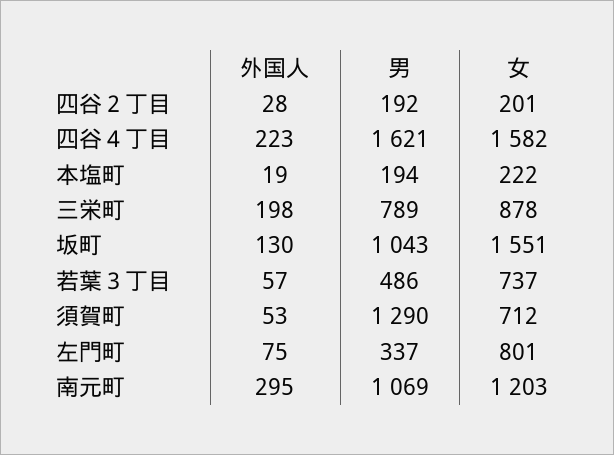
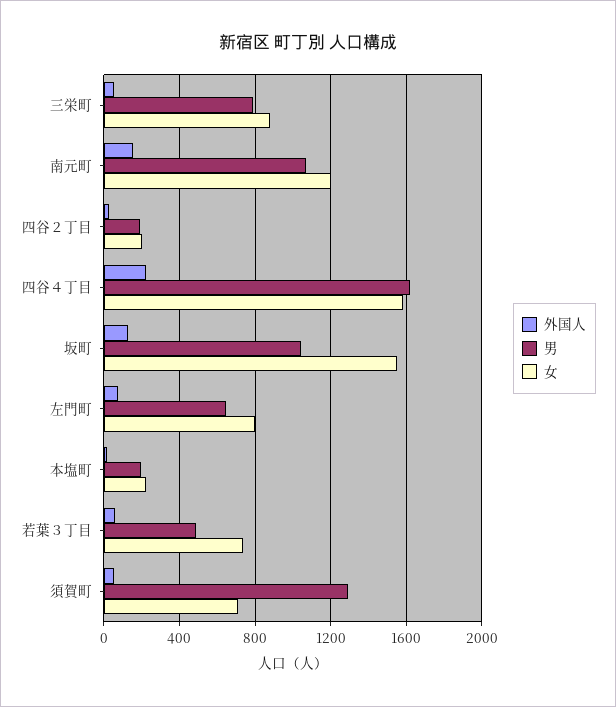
  {
    "外国人": {
      "四谷２丁目": 28,
      "四谷４丁目": 223,
      "本塩町": 19,
-     "三栄町": 198,
+     "三栄町": 50,
      "坂町": 130,
      "若葉３丁目": 57,
      "須賀町": 53,
      "左門町": 75,
-     "南元町": 295
+     "南元町": 150
    },
    "男": {
      "四谷２丁目": 192,
      "四谷４丁目": 1621,
      "本塩町": 194,
      "三栄町": 789,
      "坂町": 1043,
      "若葉３丁目": 486,
      "須賀町": 1290,
-     "左門町": 337,
+     "左門町": 650,
      "南元町": 1069
    },
    "女": {
      "四谷２丁目": 201,
      "四谷４丁目": 1582,
      "本塩町": 222,
      "三栄町": 878,
      "坂町": 1551,
      "若葉３丁目": 737,
      "須賀町": 712,
      "左門町": 801,
      "南元町": 1203
    }
  }

